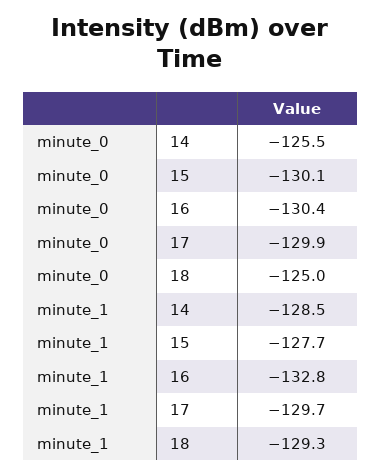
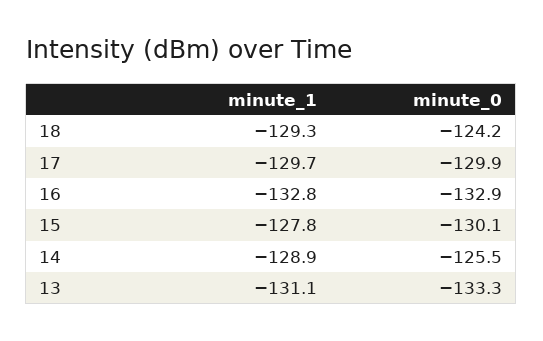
  {
    "minute_0": {
      "14": -125.5,
      "15": -130.1,
-     "16": -130.4,
+     "16": -132.9,
      "17": -129.9,
-     "18": -125
+     "18": -124.2,
+     "13": -133.3
    },
    "minute_1": {
-     "14": -128.5,
+     "14": -128.9,
-     "15": -127.7,
+     "15": -127.8,
      "16": -132.8,
      "17": -129.7,
-     "18": -129.3
+     "18": -129.3,
+     "13": -131.1
    }
  }

